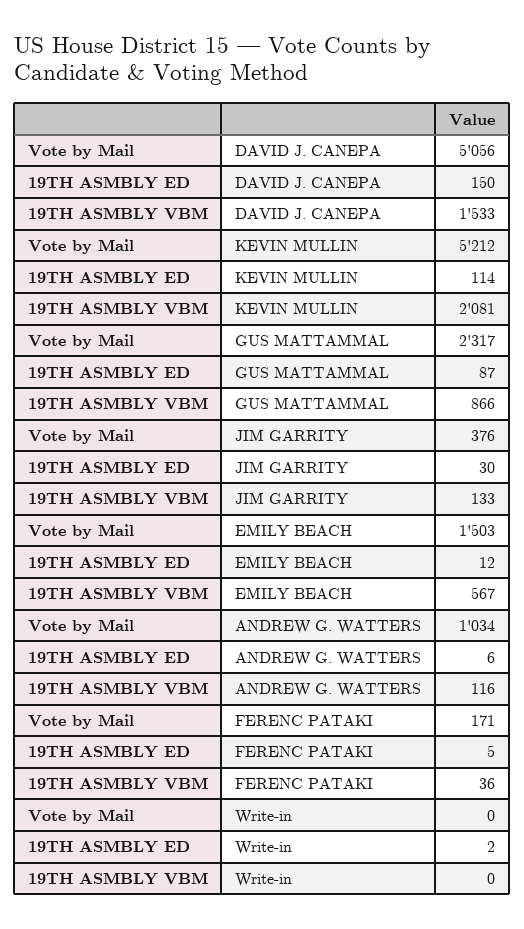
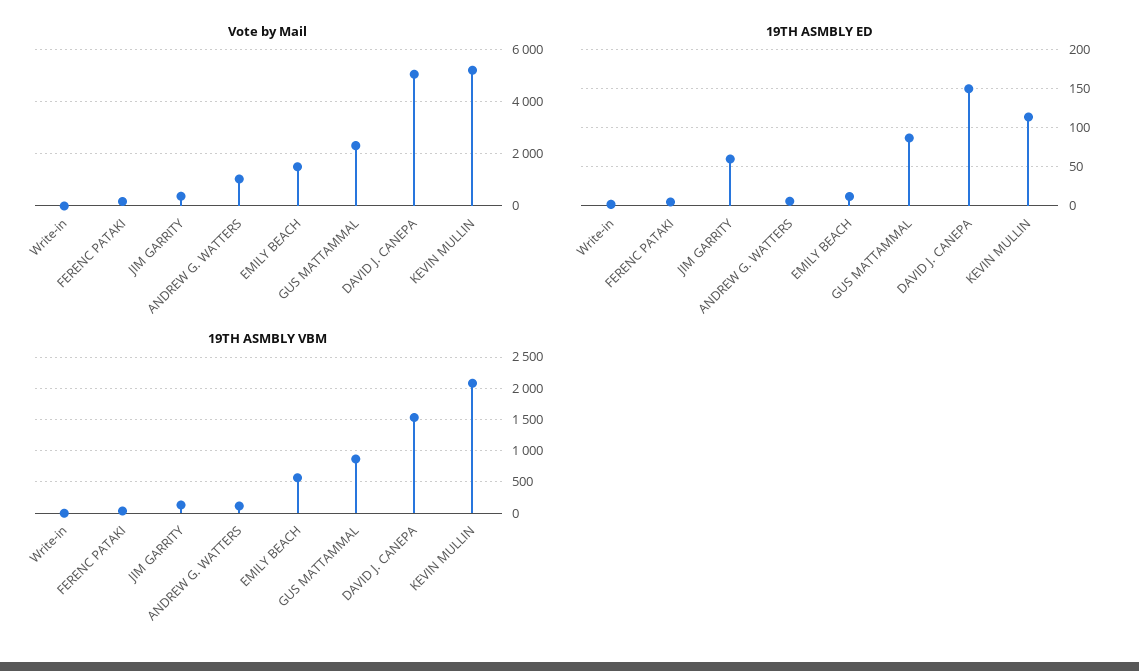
  {
    "Vote by Mail": {
      "DAVID J. CANEPA": 5056,
      "KEVIN MULLIN": 5212,
      "GUS MATTAMMAL": 2317,
      "JIM GARRITY": 376,
      "EMILY BEACH": 1503,
      "ANDREW G. WATTERS": 1034,
      "FERENC PATAKI": 171,
      "Write-in": 0
    },
    "19TH ASMBLY ED": {
      "DAVID J. CANEPA": 150,
      "KEVIN MULLIN": 114,
      "GUS MATTAMMAL": 87,
-     "JIM GARRITY": 30,
+     "JIM GARRITY": 60,
      "EMILY BEACH": 12,
      "ANDREW G. WATTERS": 6,
      "FERENC PATAKI": 5,
      "Write-in": 2
    },
    "19TH ASMBLY VBM": {
      "DAVID J. CANEPA": 1533,
      "KEVIN MULLIN": 2081,
      "GUS MATTAMMAL": 866,
      "JIM GARRITY": 133,
      "EMILY BEACH": 567,
      "ANDREW G. WATTERS": 116,
      "FERENC PATAKI": 36,
      "Write-in": 0
    }
  }

